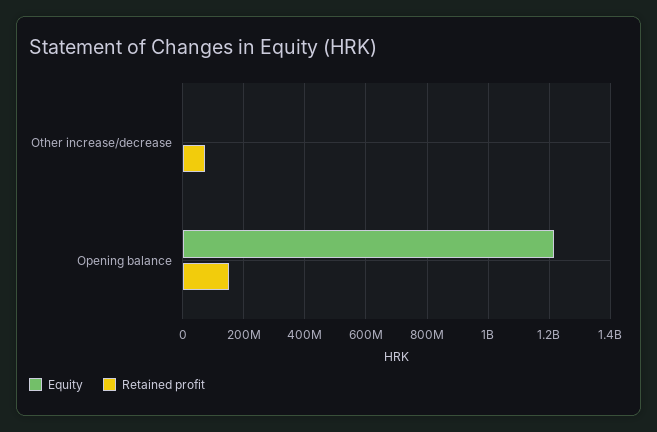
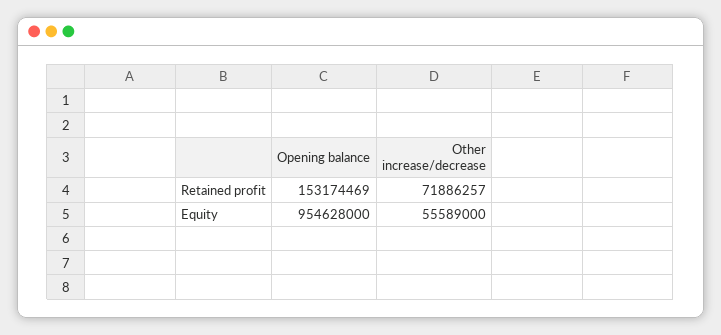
  {
    "Equity": {
-     "Other increase/decrease": 0,
+     "Other increase/decrease": 55589000,
-     "Opening balance": 1220000000
+     "Opening balance": 954628000
    },
    "Retained profit": {
      "Other increase/decrease": 71886257,
      "Opening balance": 153174469
    }
  }

